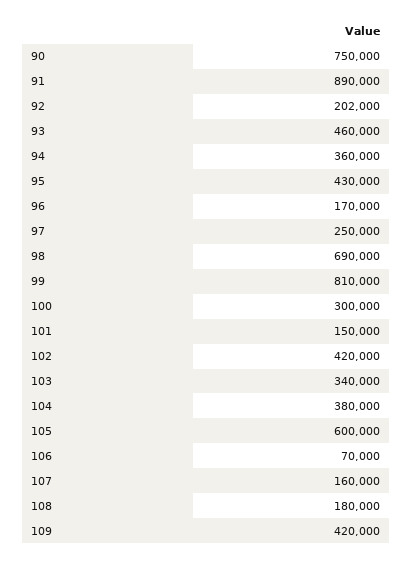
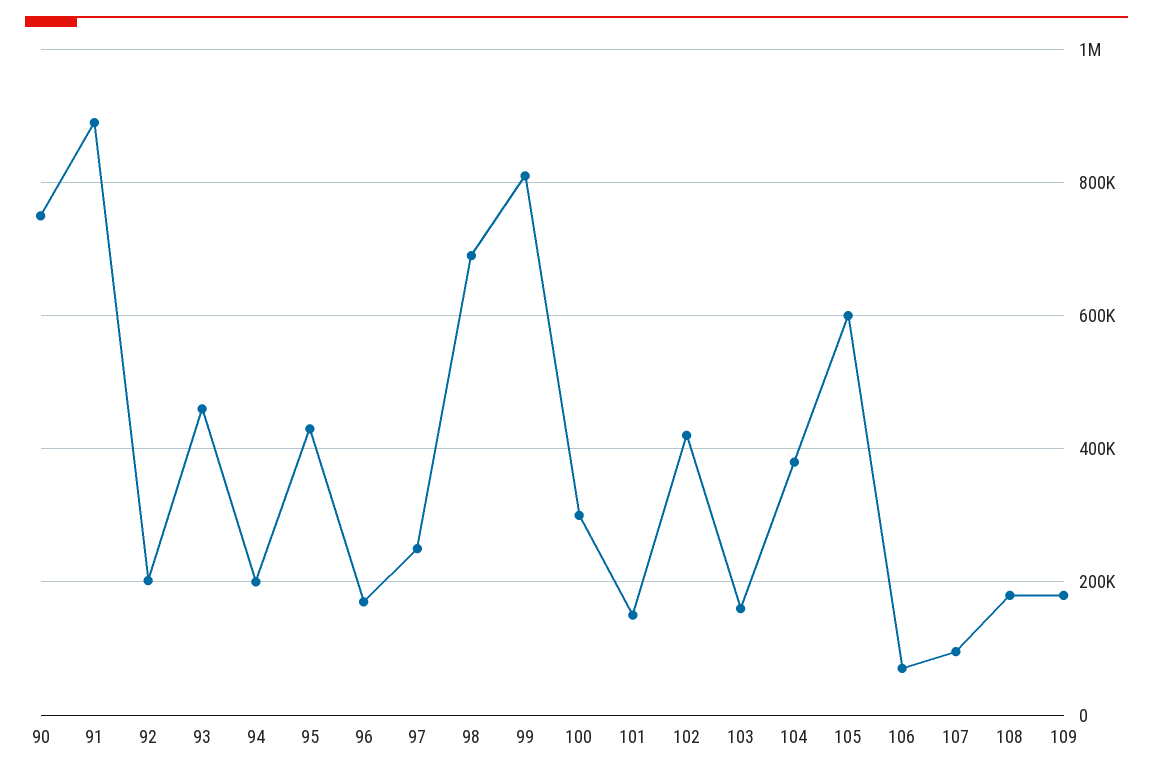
  {
    "90": 750000,
    "91": 890000,
    "92": 202000,
    "93": 460000,
-   "94": 360000,
+   "94": 200000,
    "95": 430000,
    "96": 170000,
    "97": 250000,
    "98": 690000,
    "99": 810000,
    "100": 300000,
    "101": 150000,
    "102": 420000,
-   "103": 340000,
+   "103": 160000,
    "104": 380000,
    "105": 600000,
    "106": 70000,
-   "107": 160000,
+   "107": 100000,
    "108": 180000,
-   "109": 420000
+   "109": 180000
  }

